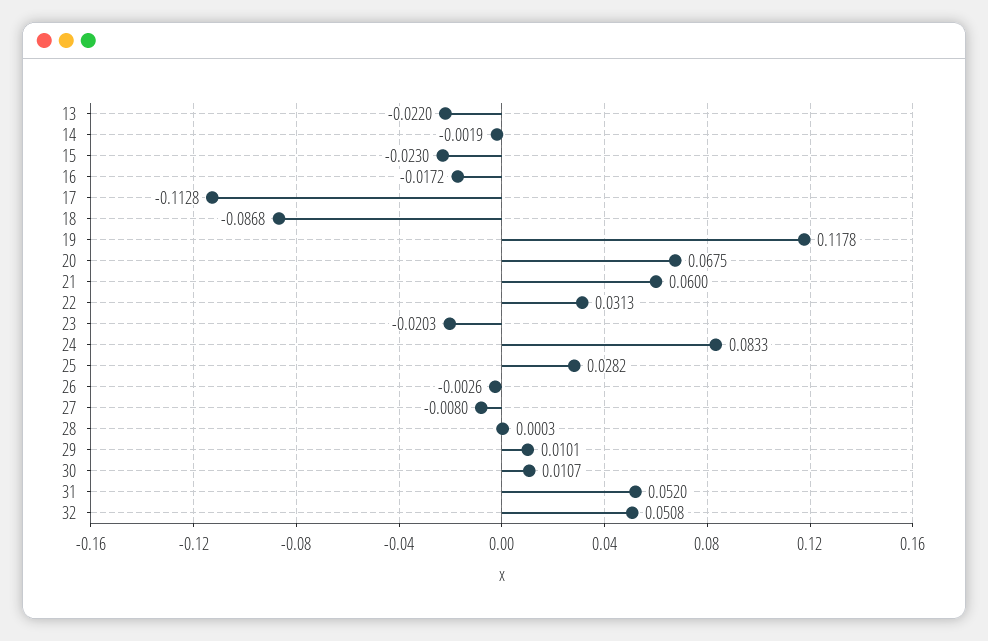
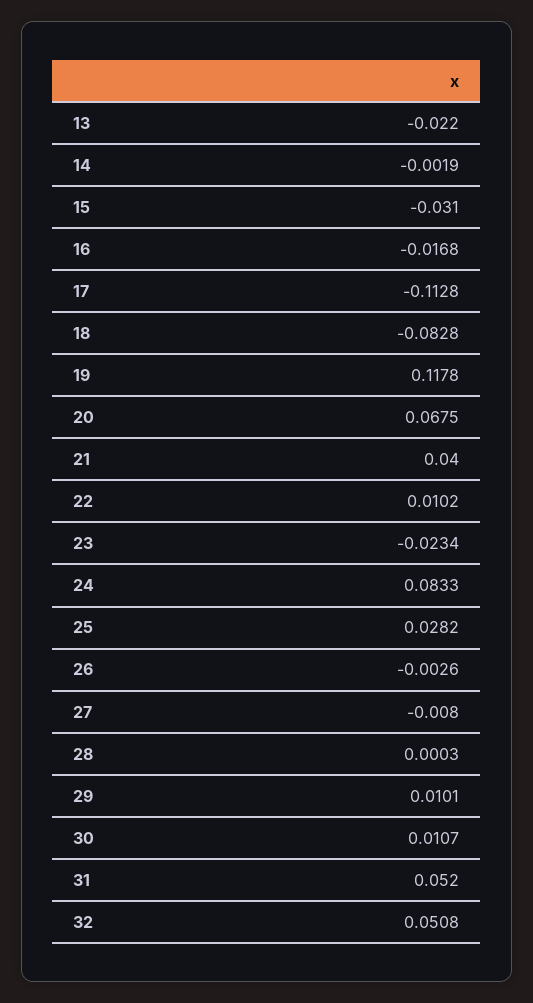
  {
    "13": -0.022,
    "14": -0.0019,
-   "15": -0.023,
+   "15": -0.031,
-   "16": -0.0172,
+   "16": -0.0168,
    "17": -0.1128,
-   "18": -0.0868,
+   "18": -0.0828,
    "19": 0.1178,
    "20": 0.0675,
-   "21": 0.06,
+   "21": 0.04,
-   "22": 0.0313,
+   "22": 0.0102,
-   "23": -0.0203,
+   "23": -0.0234,
    "24": 0.0833,
    "25": 0.0282,
    "26": -0.0026,
    "27": -0.008,
    "28": 0.0003,
    "29": 0.0101,
    "30": 0.0107,
    "31": 0.052,
    "32": 0.0508
  }

